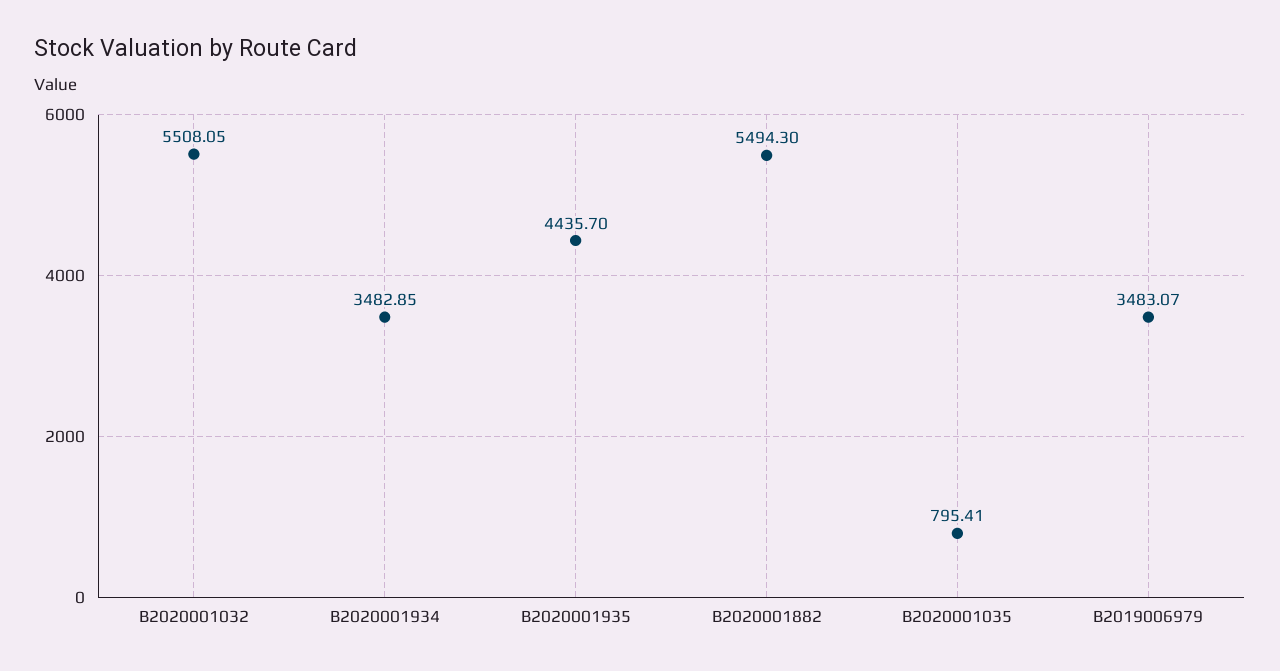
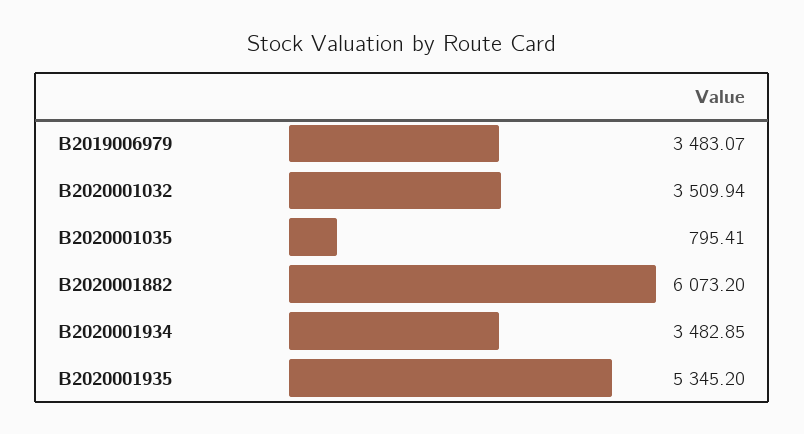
  {
-   "B2020001032": 5508.05,
+   "B2020001032": 3509.94,
    "B2020001934": 3482.85,
-   "B2020001935": 4435.7,
+   "B2020001935": 5345.2,
-   "B2020001882": 5494.3,
+   "B2020001882": 6073.2,
    "B2020001035": 795.41,
    "B2019006979": 3483.07
  }

